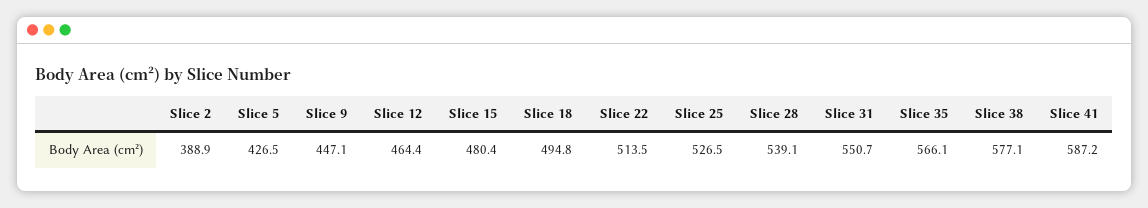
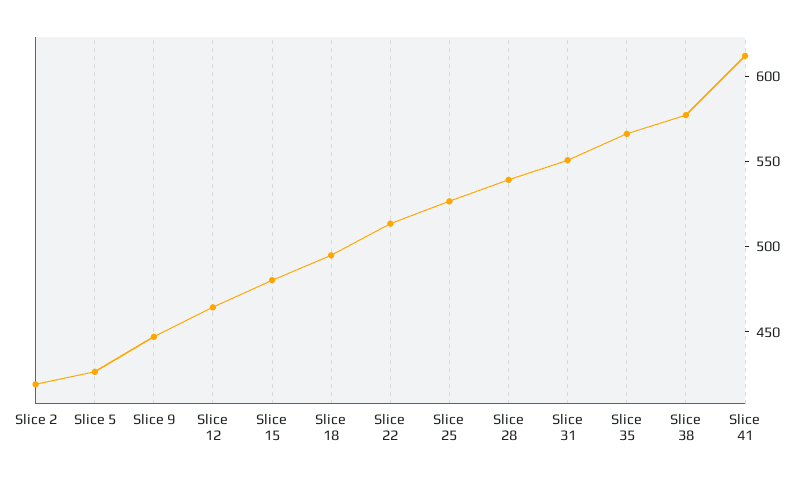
  {
-   "Slice 2": 388.9,
+   "Slice 2": 420,
    "Slice 5": 426.5,
    "Slice 9": 447.1,
    "Slice 12": 464.4,
    "Slice 15": 480.4,
    "Slice 18": 494.8,
    "Slice 22": 513.5,
    "Slice 25": 526.5,
    "Slice 28": 539.1,
    "Slice 31": 550.7,
    "Slice 35": 566.1,
    "Slice 38": 577.1,
-   "Slice 41": 587.2
+   "Slice 41": 610
  }

